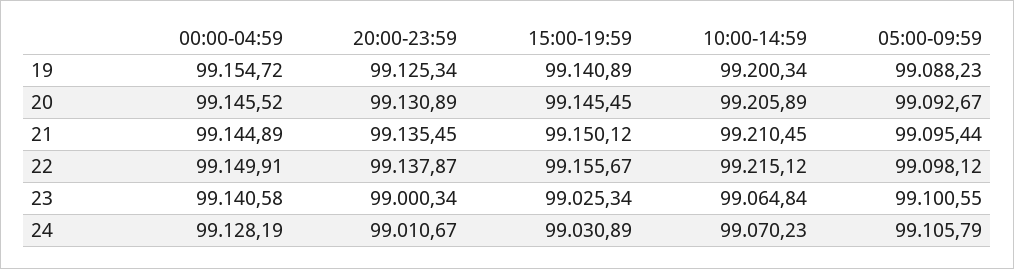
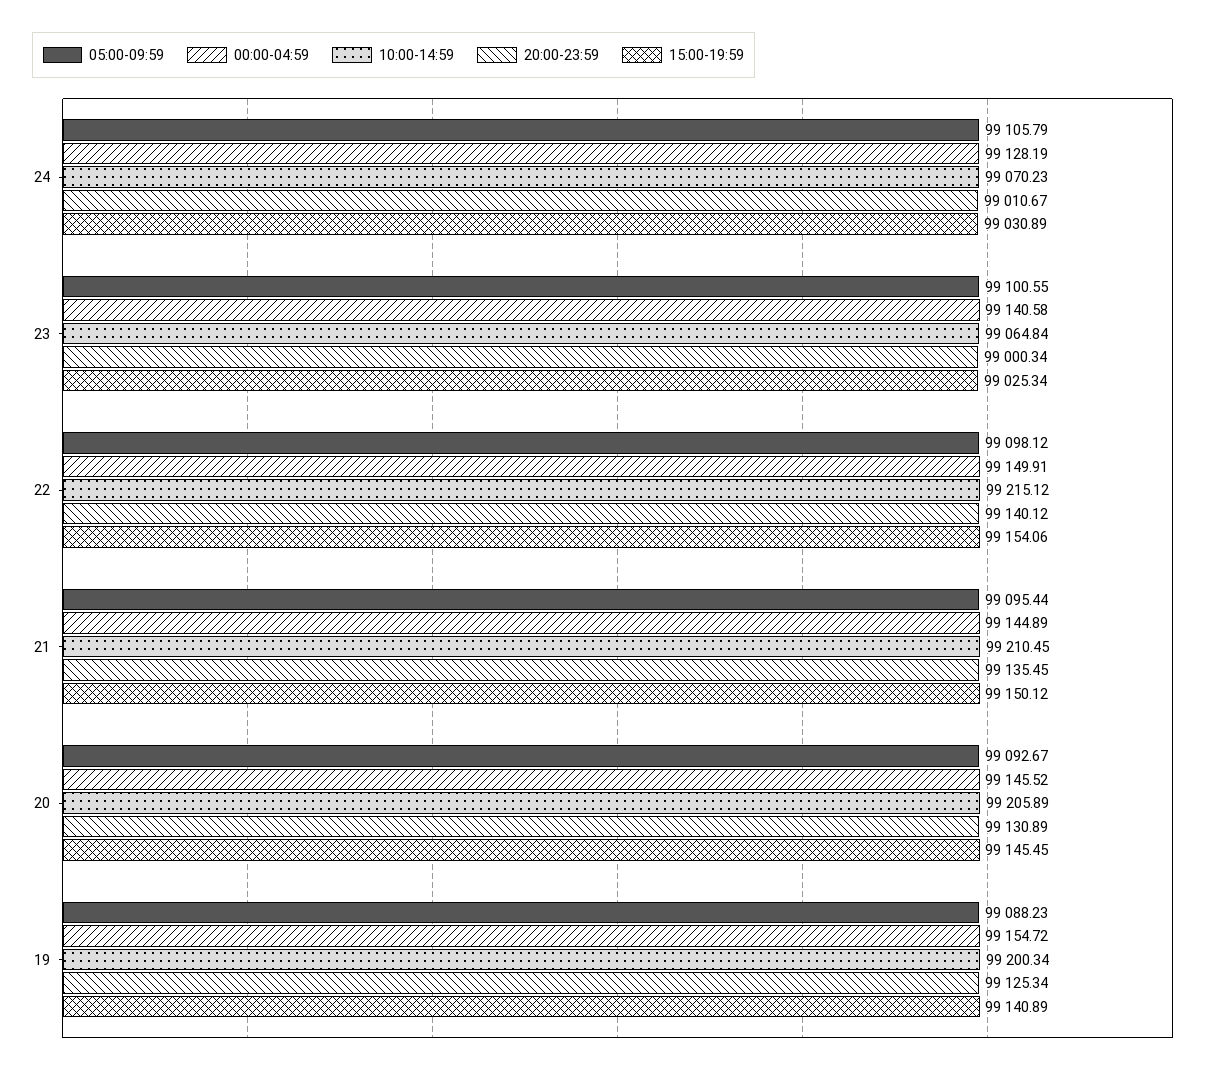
  {
    "00:00-04:59": {
      "19": 99154.72,
      "20": 99145.52,
      "21": 99144.89,
      "22": 99149.91,
      "23": 99140.58,
      "24": 99128.19
    },
    "20:00-23:59": {
      "19": 99125.34,
      "20": 99130.89,
      "21": 99135.45,
-     "22": 99137.87,
+     "22": 99140.12,
      "23": 99000.34,
      "24": 99010.67
    },
    "15:00-19:59": {
      "19": 99140.89,
      "20": 99145.45,
      "21": 99150.12,
-     "22": 99155.67,
+     "22": 99154.06,
      "23": 99025.34,
      "24": 99030.89
    },
    "10:00-14:59": {
      "19": 99200.34,
      "20": 99205.89,
      "21": 99210.45,
      "22": 99215.12,
      "23": 99064.84,
      "24": 99070.23
    },
    "05:00-09:59": {
      "19": 99088.23,
      "20": 99092.67,
      "21": 99095.44,
      "22": 99098.12,
      "23": 99100.55,
      "24": 99105.79
    }
  }

